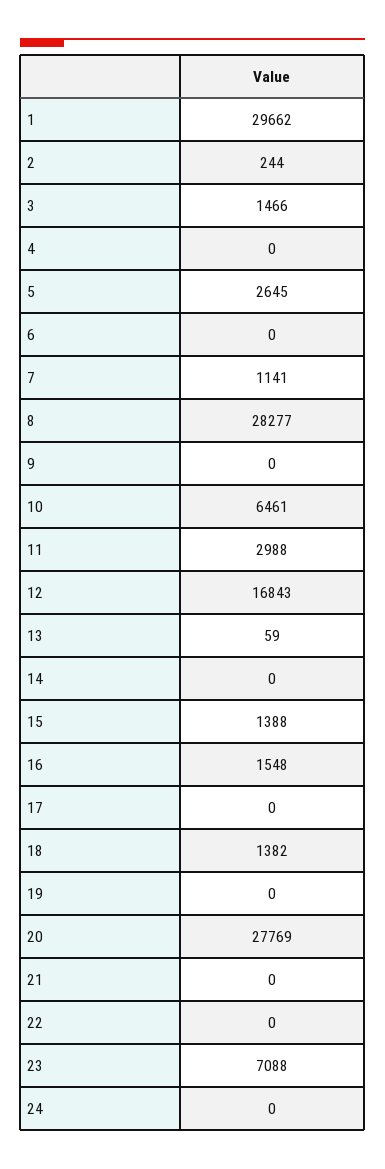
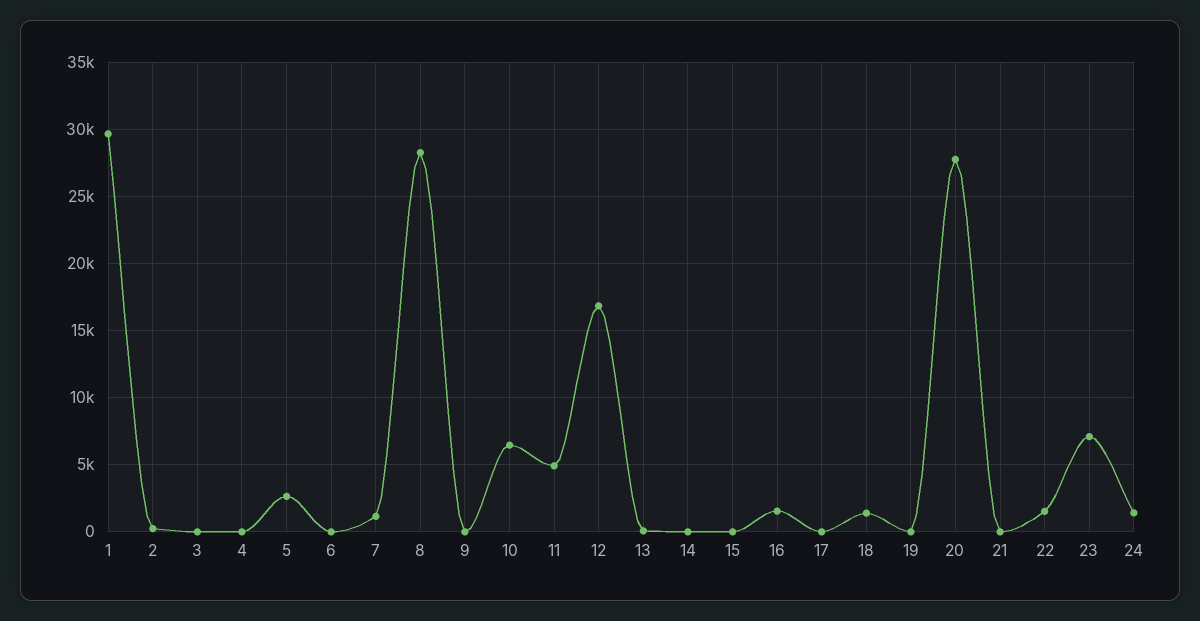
  {
    "1": 29662,
    "2": 244,
-   "3": 1466,
+   "3": 0,
    "4": 0,
    "5": 2645,
    "6": 0,
    "7": 1141,
    "8": 28277,
    "9": 0,
    "10": 6461,
-   "11": 2988,
+   "11": 5000,
    "12": 16843,
    "13": 59,
    "14": 0,
-   "15": 1388,
+   "15": 0,
    "16": 1548,
    "17": 0,
    "18": 1382,
    "19": 0,
    "20": 27769,
    "21": 0,
-   "22": 0,
+   "22": 1500,
    "23": 7088,
-   "24": 0
+   "24": 1500
  }

